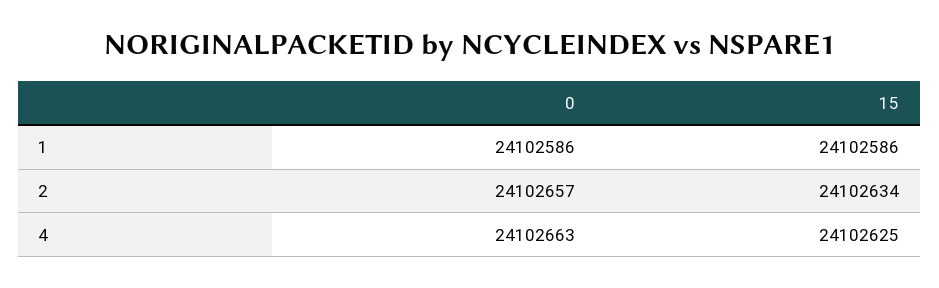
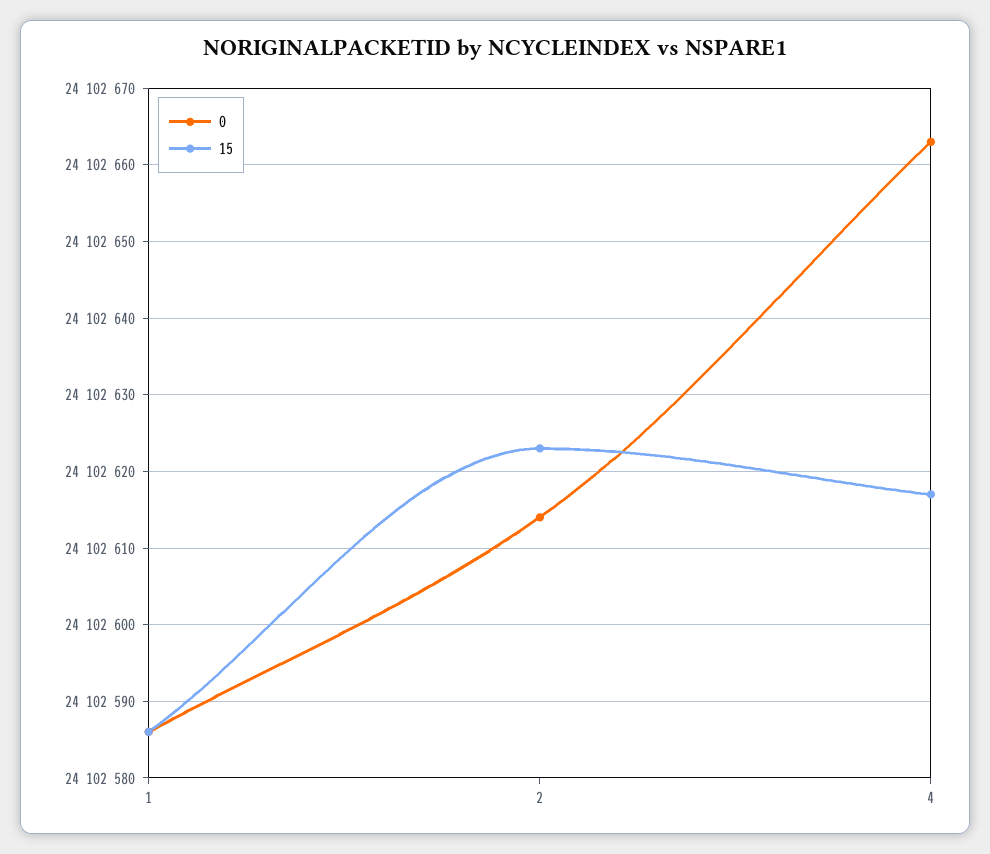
  {
    "0": {
      "1": 24102586,
-     "2": 24102657,
+     "2": 24102614,
      "4": 24102663
    },
    "15": {
      "1": 24102586,
-     "2": 24102634,
+     "2": 24102623,
-     "4": 24102625
+     "4": 24102617
    }
  }

